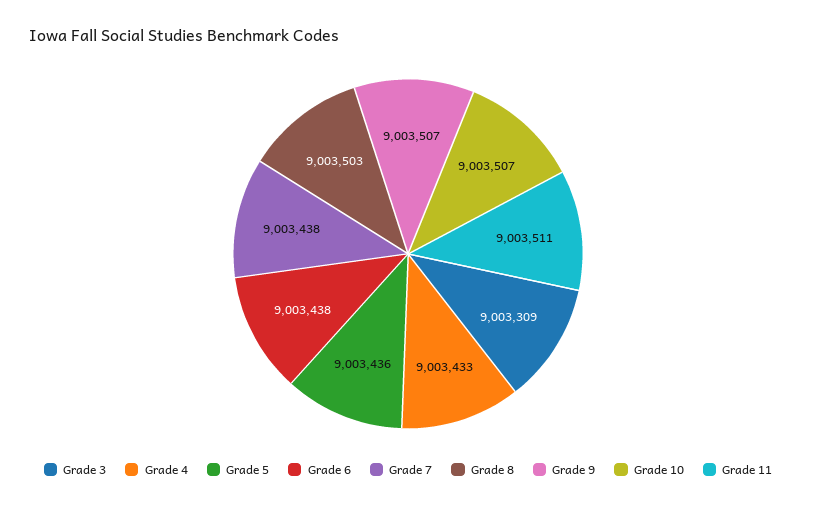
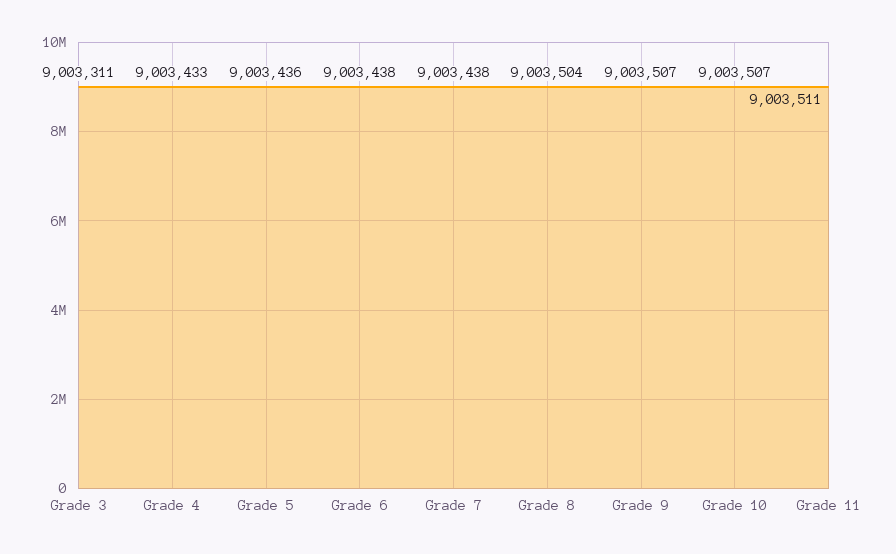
  {
-   "Grade 3": 9003309,
+   "Grade 3": 9003311,
    "Grade 4": 9003433,
    "Grade 5": 9003436,
    "Grade 6": 9003438,
    "Grade 7": 9003438,
-   "Grade 8": 9003503,
+   "Grade 8": 9003504,
    "Grade 9": 9003507,
    "Grade 10": 9003507,
    "Grade 11": 9003511
  }

